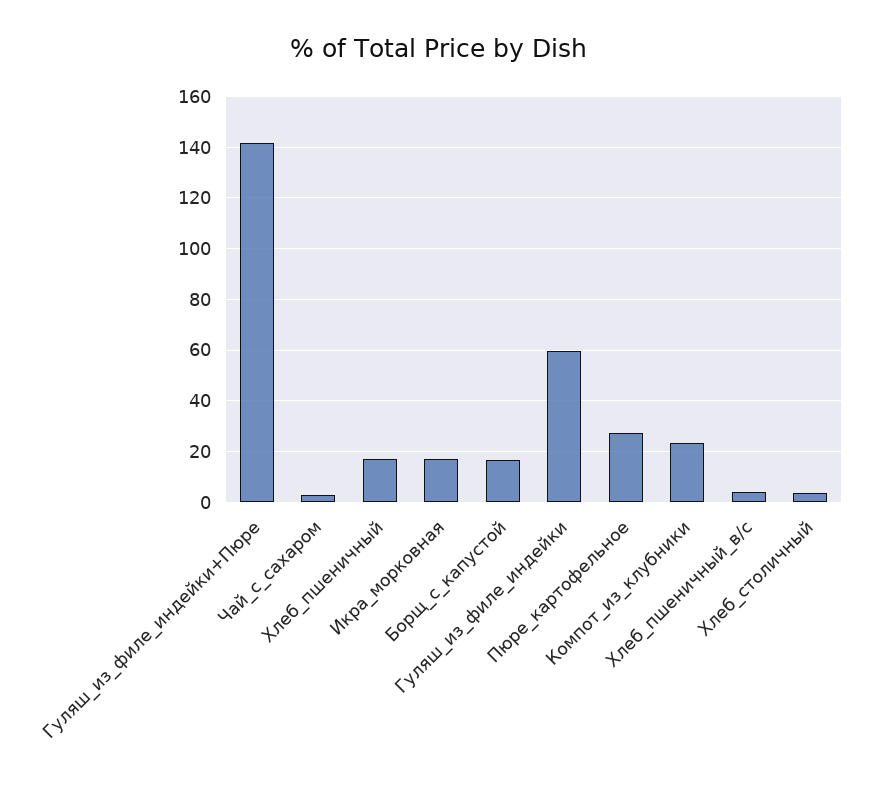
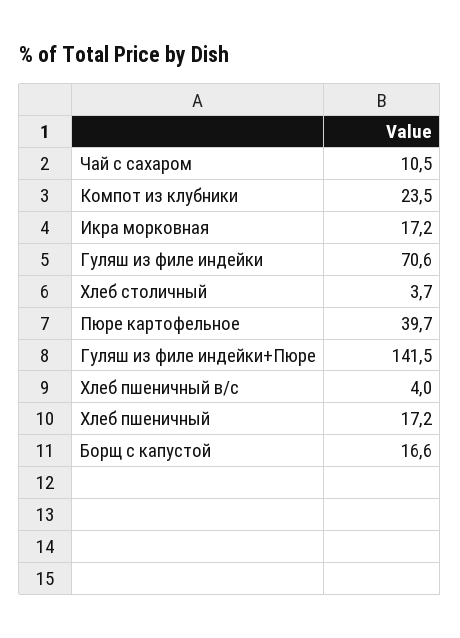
  {
    "Гуляш_из_филе_индейки+Пюре": 141.5,
-   "Чай_с_сахаром": 2.5,
+   "Чай_с_сахаром": 10.5,
    "Хлеб_пшеничный": 17.2,
    "Икра_морковная": 17.2,
    "Борщ_с_капустой": 16.6,
-   "Гуляш_из_филе_индейки": 60,
+   "Гуляш_из_филе_индейки": 70.6,
-   "Пюре_картофельное": 27.5,
+   "Пюре_картофельное": 39.7,
    "Компот_из_клубники": 23.5,
    "Хлеб_пшеничный_в/с": 4,
    "Хлеб_столичный": 3.7
  }

